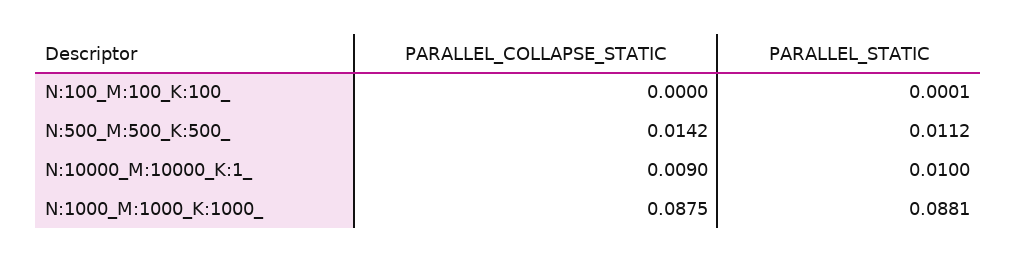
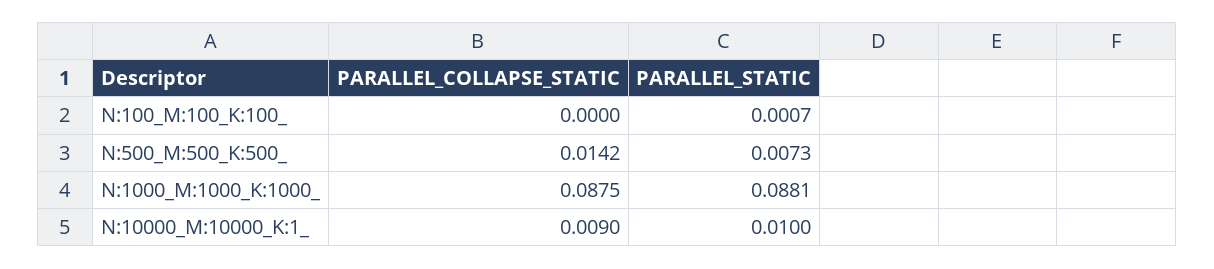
  {
    "PARALLEL_COLLAPSE_STATIC": {
      "N:100_M:100_K:100_": 0,
      "N:500_M:500_K:500_": 0.0142,
      "N:10000_M:10000_K:1_": 0.009,
      "N:1000_M:1000_K:1000_": 0.0875
    },
    "PARALLEL_STATIC": {
-     "N:100_M:100_K:100_": 0.0001,
+     "N:100_M:100_K:100_": 0.0007,
-     "N:500_M:500_K:500_": 0.0112,
+     "N:500_M:500_K:500_": 0.0073,
      "N:10000_M:10000_K:1_": 0.01,
      "N:1000_M:1000_K:1000_": 0.0881
    }
  }

